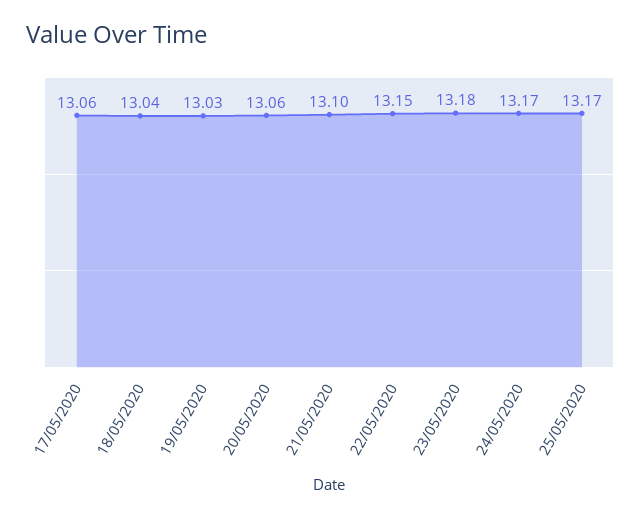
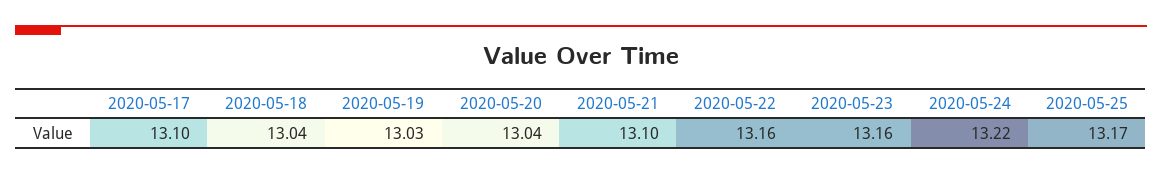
  {
-   "17/05/2020": 13.06,
+   "17/05/2020": 13.1,
    "18/05/2020": 13.04,
    "19/05/2020": 13.03,
-   "20/05/2020": 13.06,
+   "20/05/2020": 13.04,
    "21/05/2020": 13.1,
-   "22/05/2020": 13.15,
+   "22/05/2020": 13.16,
-   "23/05/2020": 13.18,
+   "23/05/2020": 13.16,
-   "24/05/2020": 13.17,
+   "24/05/2020": 13.22,
    "25/05/2020": 13.17
  }

